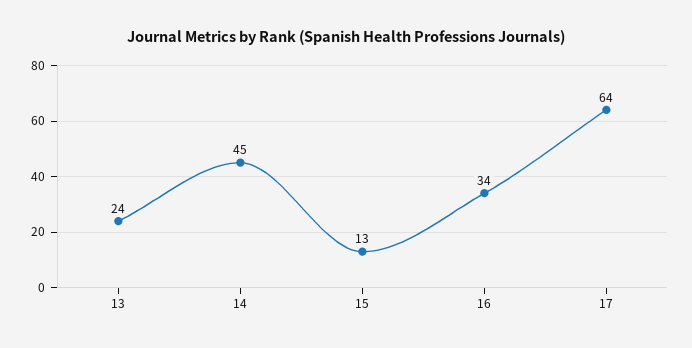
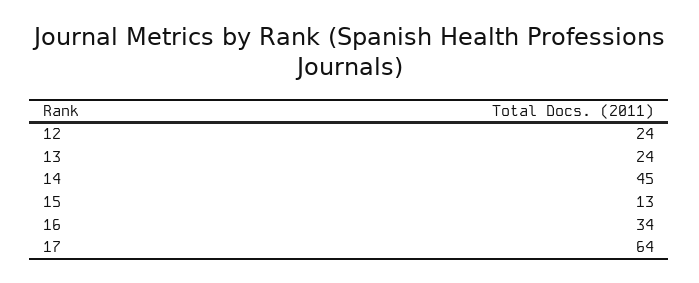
  {
    "13": 24,
    "14": 45,
    "15": 13,
    "16": 34,
-   "17": 64
+   "17": 64,
+   "12": 24
  }

